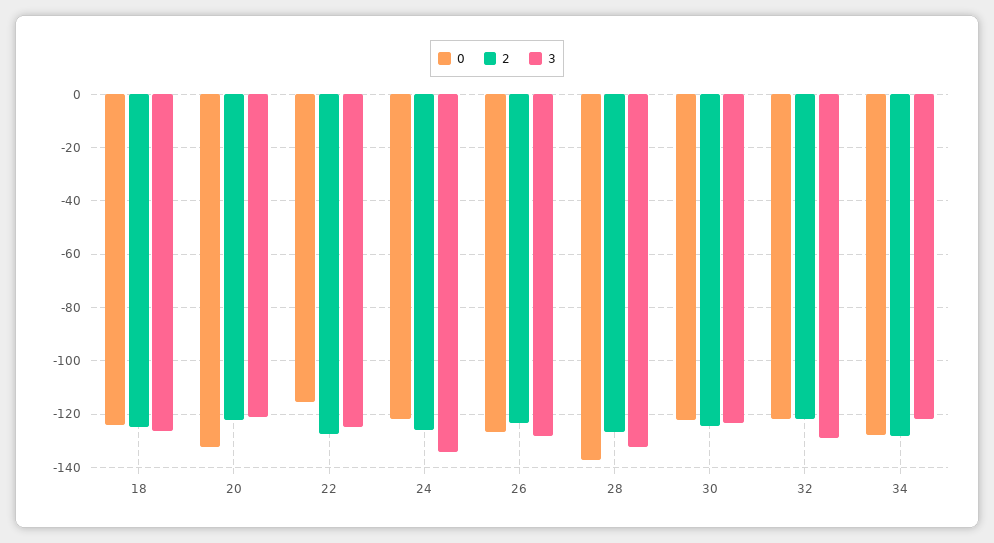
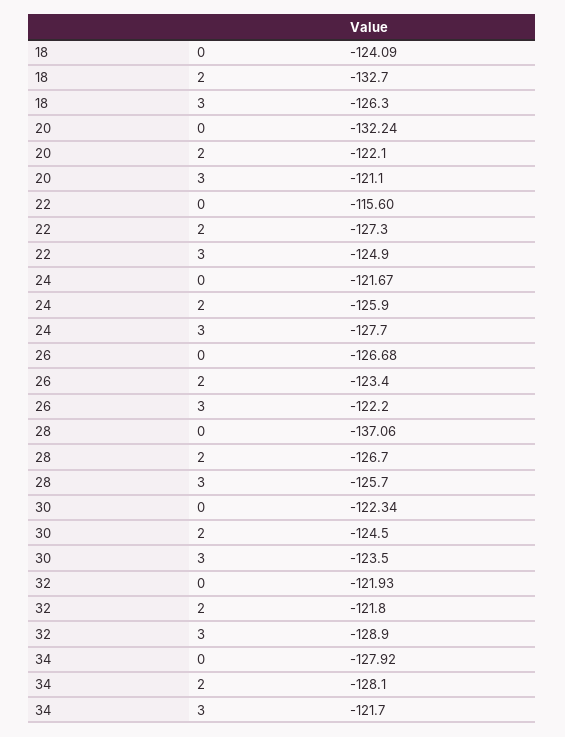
  {
    "0": {
      "18": -124.09,
      "20": -132.24,
      "22": -115.6,
      "24": -121.67,
      "26": -126.68,
      "28": -137.06,
      "30": -122.34,
      "32": -121.93,
      "34": -127.92
    },
    "2": {
-     "18": -125,
+     "18": -132.7,
      "20": -122.1,
      "22": -127.3,
      "24": -125.9,
      "26": -123.4,
      "28": -126.7,
      "30": -124.5,
      "32": -121.8,
      "34": -128.1
    },
    "3": {
      "18": -126.3,
      "20": -121.1,
      "22": -124.9,
-     "24": -135,
+     "24": -127.7,
-     "26": -127.5,
+     "26": -122.2,
-     "28": -132.5,
+     "28": -125.7,
      "30": -123.5,
      "32": -128.9,
      "34": -121.7
    }
  }

